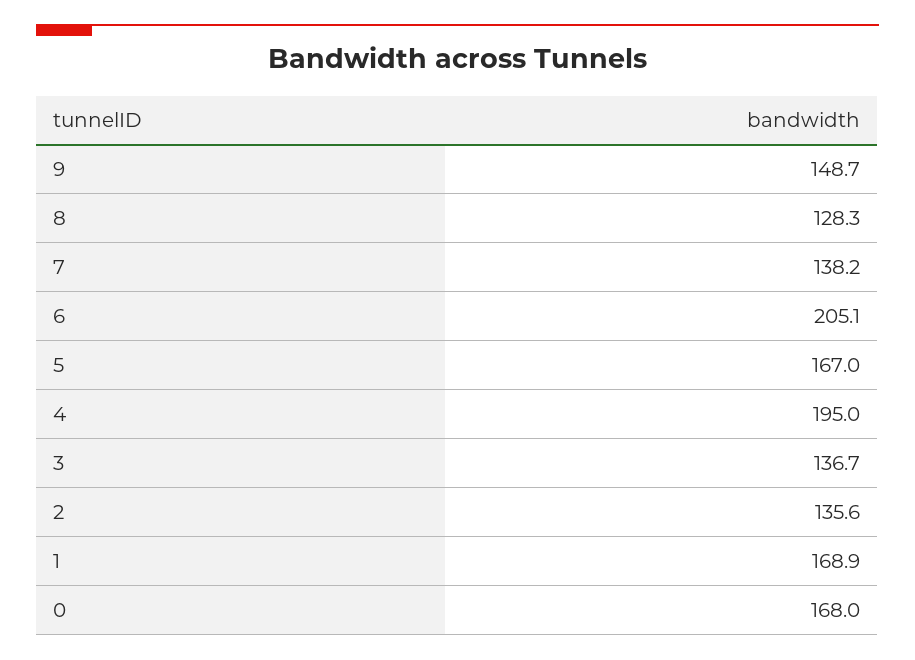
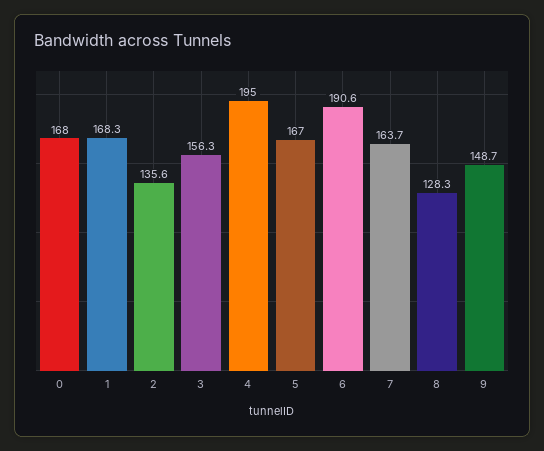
  {
    "9": 148.7,
    "8": 128.3,
-   "7": 138.2,
+   "7": 163.7,
-   "6": 205.1,
+   "6": 190.6,
    "5": 167,
    "4": 195,
-   "3": 136.7,
+   "3": 156.3,
    "2": 135.6,
-   "1": 168.9,
+   "1": 168.3,
    "0": 168
  }

